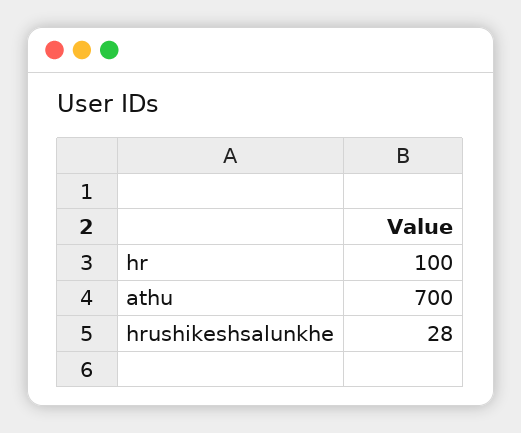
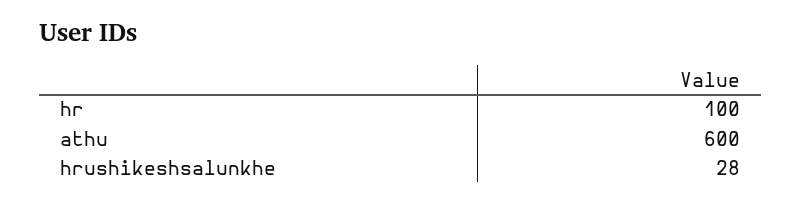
  {
    "hr": 100,
-   "athu": 700,
+   "athu": 600,
    "hrushikeshsalunkhe": 28
  }

